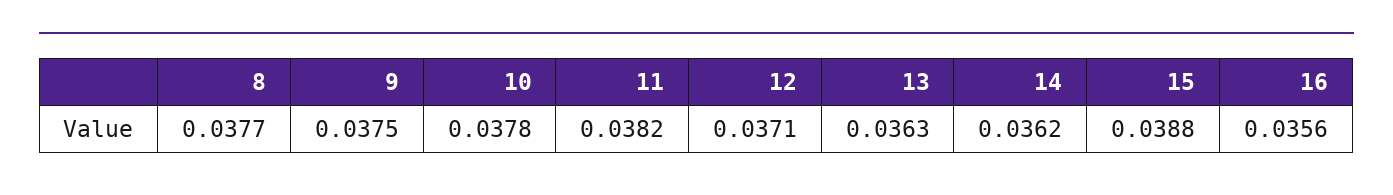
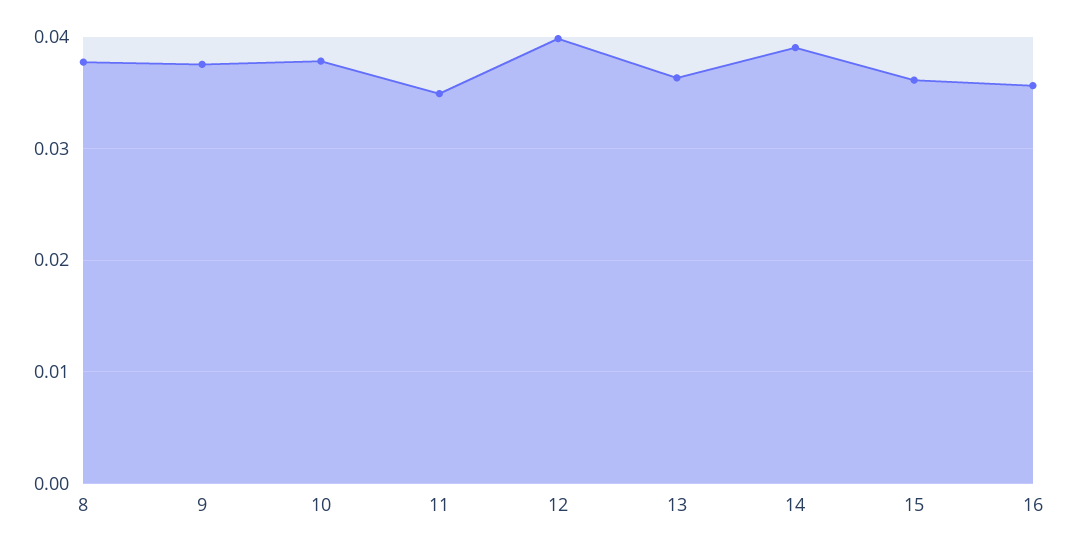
  {
    "8": 0.0377,
    "9": 0.0375,
    "10": 0.0378,
-   "11": 0.0382,
+   "11": 0.035,
-   "12": 0.0371,
+   "12": 0.04,
    "13": 0.0363,
-   "14": 0.0362,
+   "14": 0.039,
-   "15": 0.0388,
+   "15": 0.036,
    "16": 0.0356
  }

